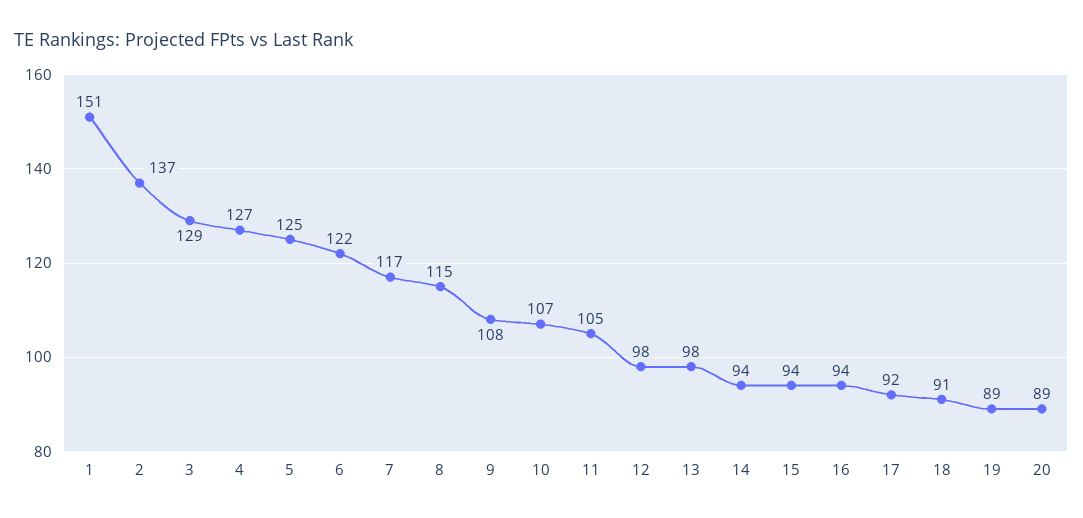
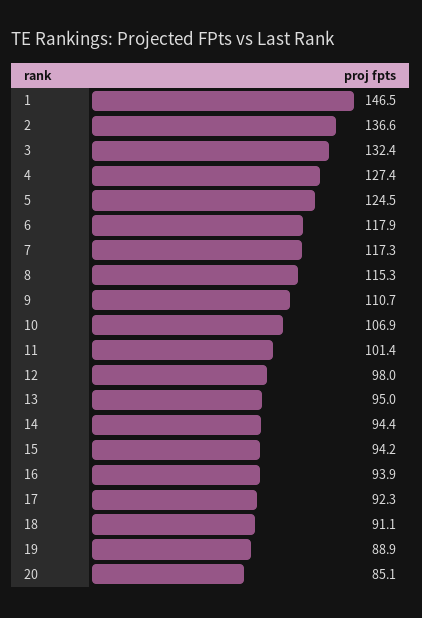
  {
-   "1": 151,
+   "1": 146.5,
    "2": 136.6,
-   "3": 129,
+   "3": 132.4,
    "4": 127.4,
    "5": 124.5,
-   "6": 122,
+   "6": 117.9,
    "7": 117.3,
    "8": 115.3,
-   "9": 108,
+   "9": 110.7,
    "10": 106.9,
-   "11": 105,
+   "11": 101.4,
    "12": 98,
-   "13": 98,
+   "13": 95,
    "14": 94.4,
    "15": 94.2,
    "16": 93.9,
    "17": 92.3,
    "18": 91.1,
    "19": 88.9,
-   "20": 89
+   "20": 85.1
  }

